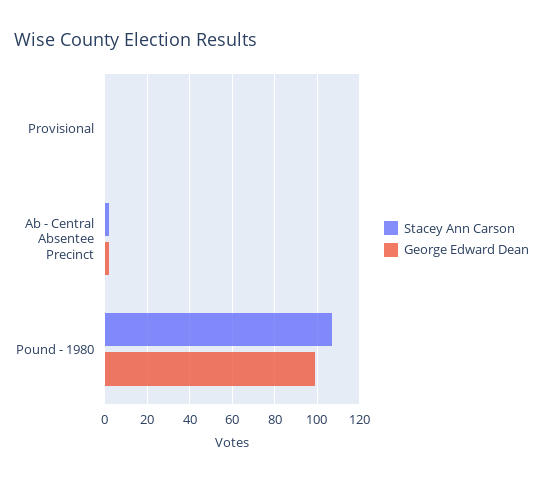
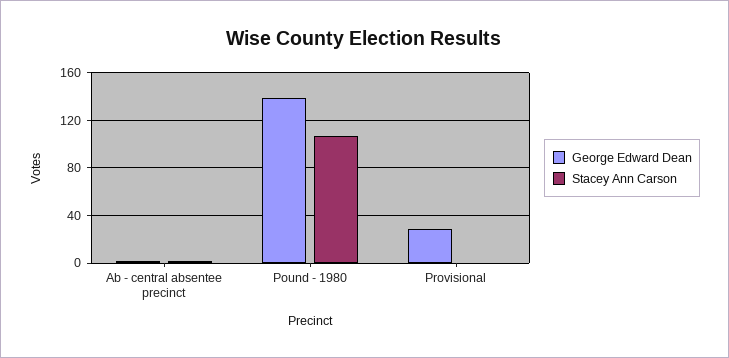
  {
    "Stacey Ann Carson": {
      "Provisional": 0,
      "Ab - Central Absentee Precinct": 0,
      "Pound - 1980": 105
    },
    "George Edward Dean": {
-     "Provisional": 0,
+     "Provisional": 30,
      "Ab - Central Absentee Precinct": 0,
-     "Pound - 1980": 100
+     "Pound - 1980": 140
    }
  }

